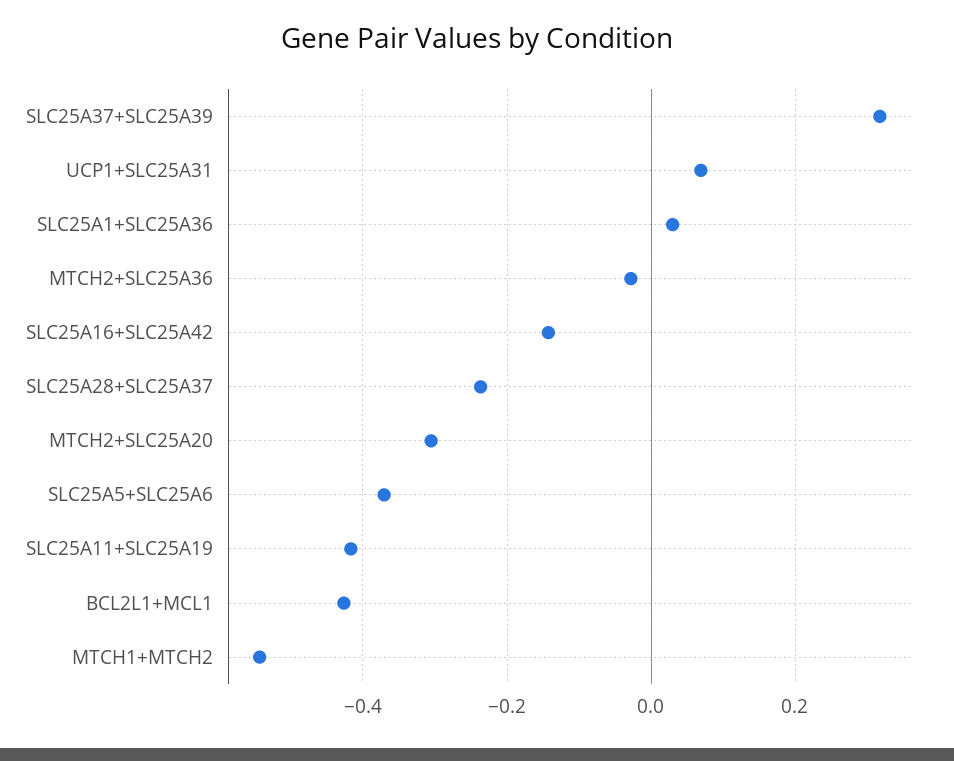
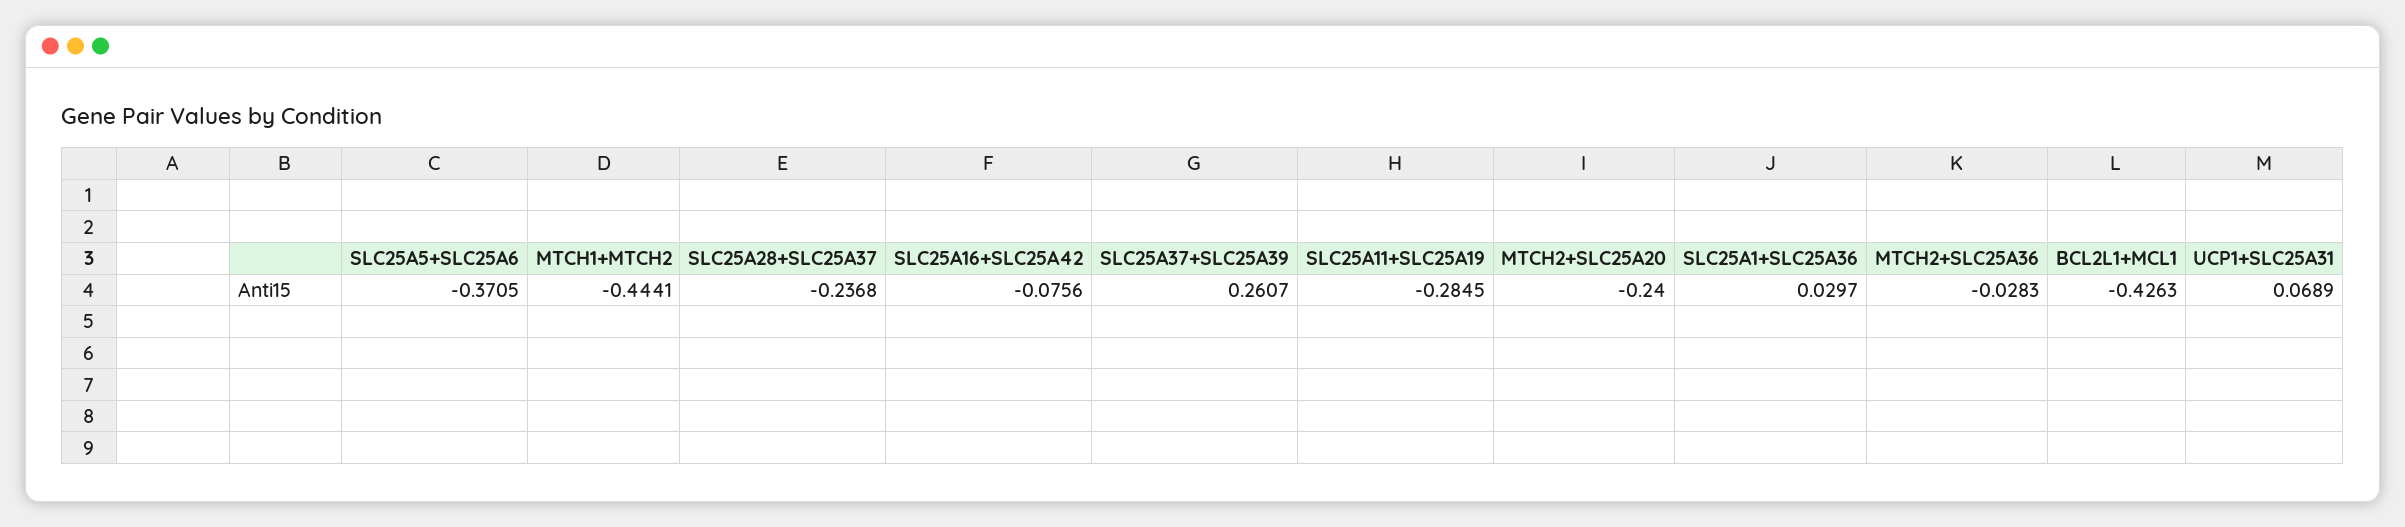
  {
-   "SLC25A37+SLC25A39": 0.32,
+   "SLC25A37+SLC25A39": 0.2607,
    "UCP1+SLC25A31": 0.0689,
    "SLC25A1+SLC25A36": 0.0297,
    "MTCH2+SLC25A36": -0.0283,
-   "SLC25A16+SLC25A42": -0.14,
+   "SLC25A16+SLC25A42": -0.0756,
    "SLC25A28+SLC25A37": -0.2368,
-   "MTCH2+SLC25A20": -0.3,
+   "MTCH2+SLC25A20": -0.24,
    "SLC25A5+SLC25A6": -0.3705,
-   "SLC25A11+SLC25A19": -0.42,
+   "SLC25A11+SLC25A19": -0.2845,
    "BCL2L1+MCL1": -0.4263,
-   "MTCH1+MTCH2": -0.54
+   "MTCH1+MTCH2": -0.4441
  }

